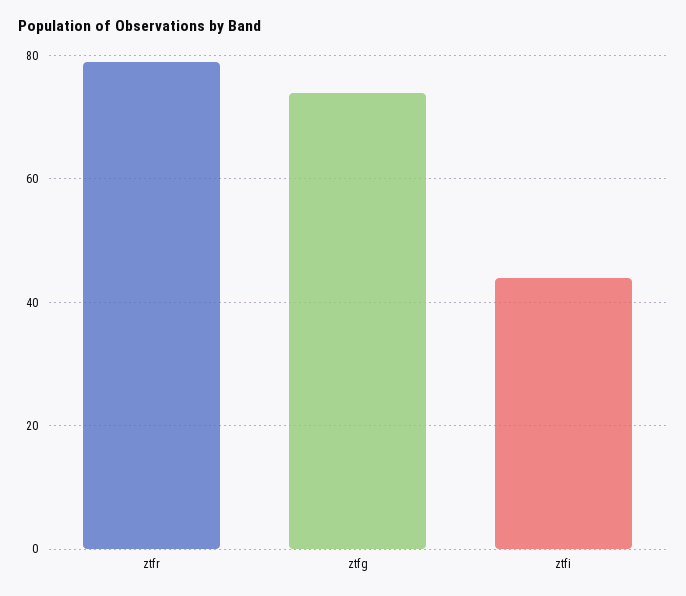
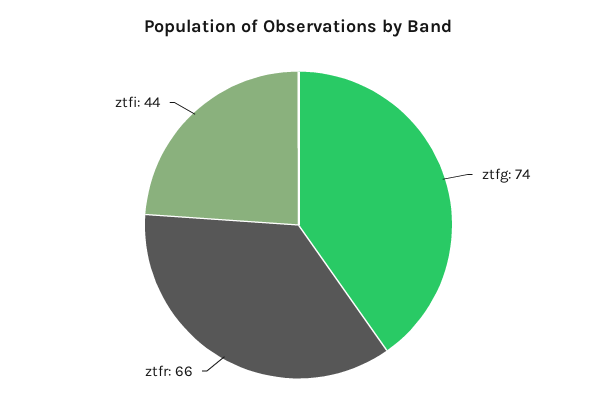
  {
-   "ztfr": 80,
+   "ztfr": 66,
    "ztfg": 74,
    "ztfi": 44
  }

